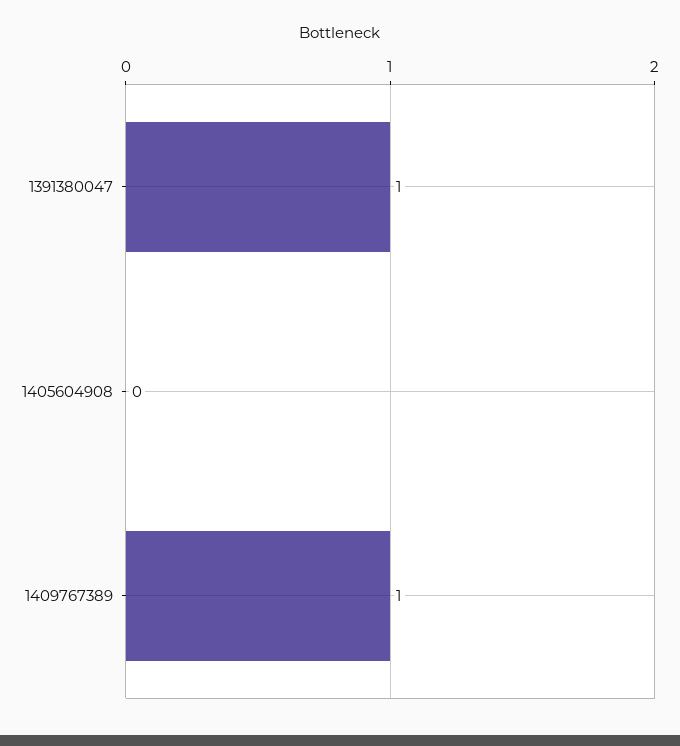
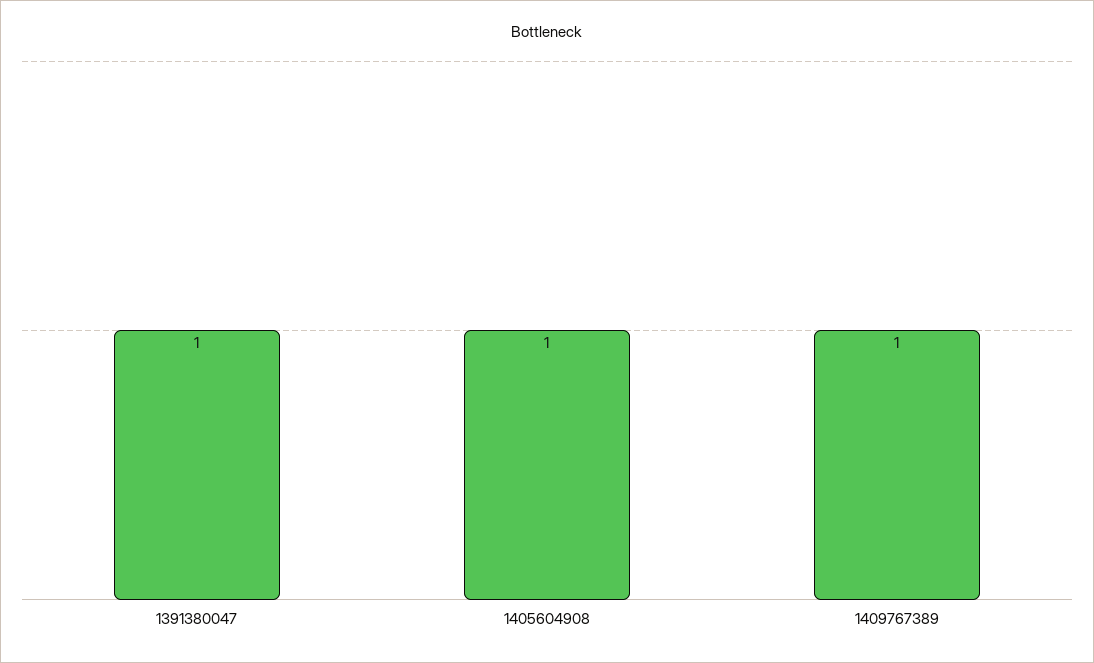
  {
    "1391380047": 1,
-   "1405604908": 0,
+   "1405604908": 1,
    "1409767389": 1
  }

